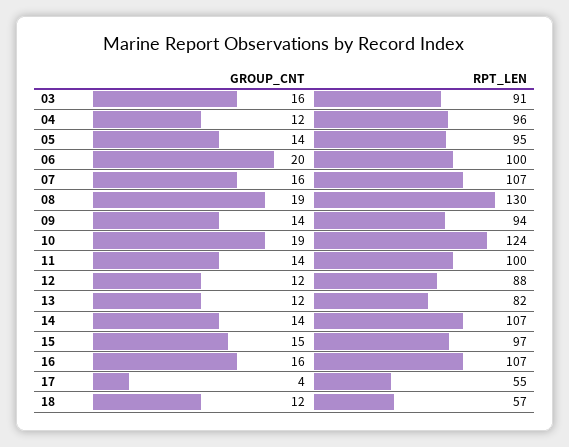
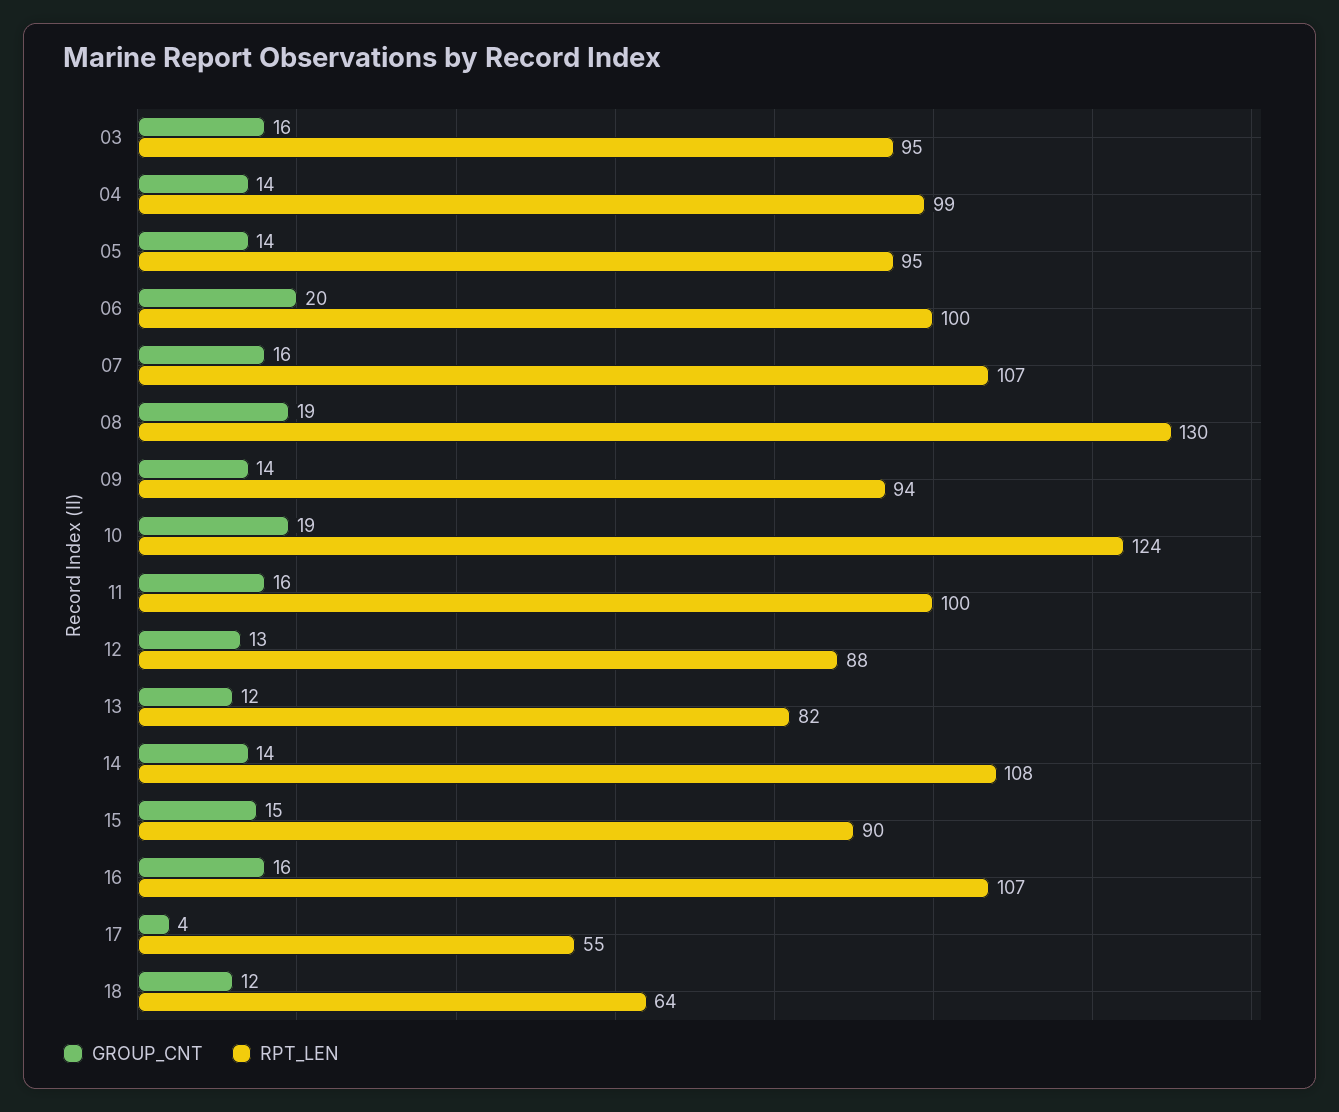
  {
    "GROUP_CNT": {
      "03": 16,
-     "04": 12,
+     "04": 14,
      "05": 14,
      "06": 20,
      "07": 16,
      "08": 19,
      "09": 14,
      "10": 19,
-     "11": 14,
+     "11": 16,
-     "12": 12,
+     "12": 13,
      "13": 12,
      "14": 14,
      "15": 15,
      "16": 16,
      "17": 4,
      "18": 12
    },
    "RPT_LEN": {
-     "03": 91,
+     "03": 95,
-     "04": 96,
+     "04": 99,
      "05": 95,
      "06": 100,
      "07": 107,
      "08": 130,
      "09": 94,
      "10": 124,
      "11": 100,
      "12": 88,
      "13": 82,
-     "14": 107,
+     "14": 108,
-     "15": 97,
+     "15": 90,
      "16": 107,
      "17": 55,
-     "18": 57
+     "18": 64
    }
  }

